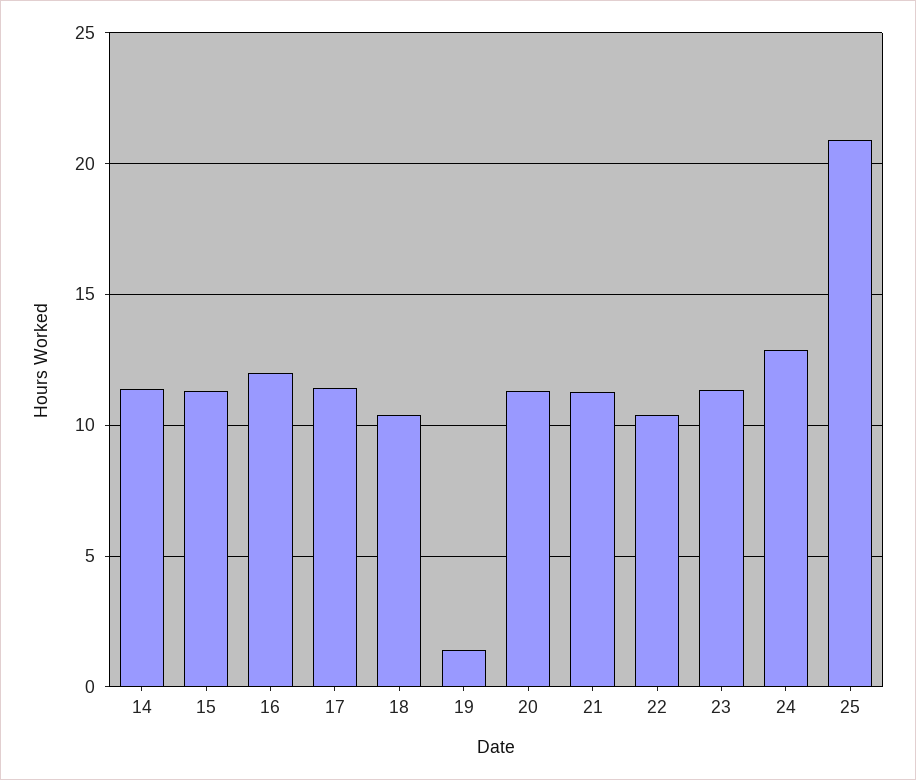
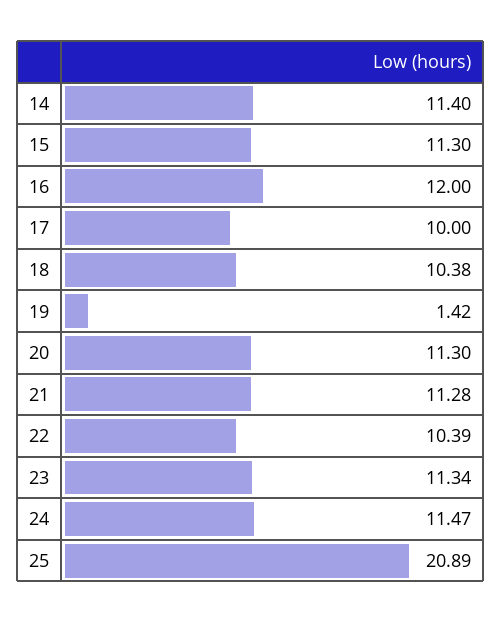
  {
    "14": 11.4,
    "15": 11.3,
    "16": 12,
-   "17": 11.5,
+   "17": 10,
    "18": 10.38,
    "19": 1.42,
    "20": 11.3,
    "21": 11.28,
    "22": 10.39,
    "23": 11.34,
-   "24": 13,
+   "24": 11.47,
    "25": 20.89
  }

